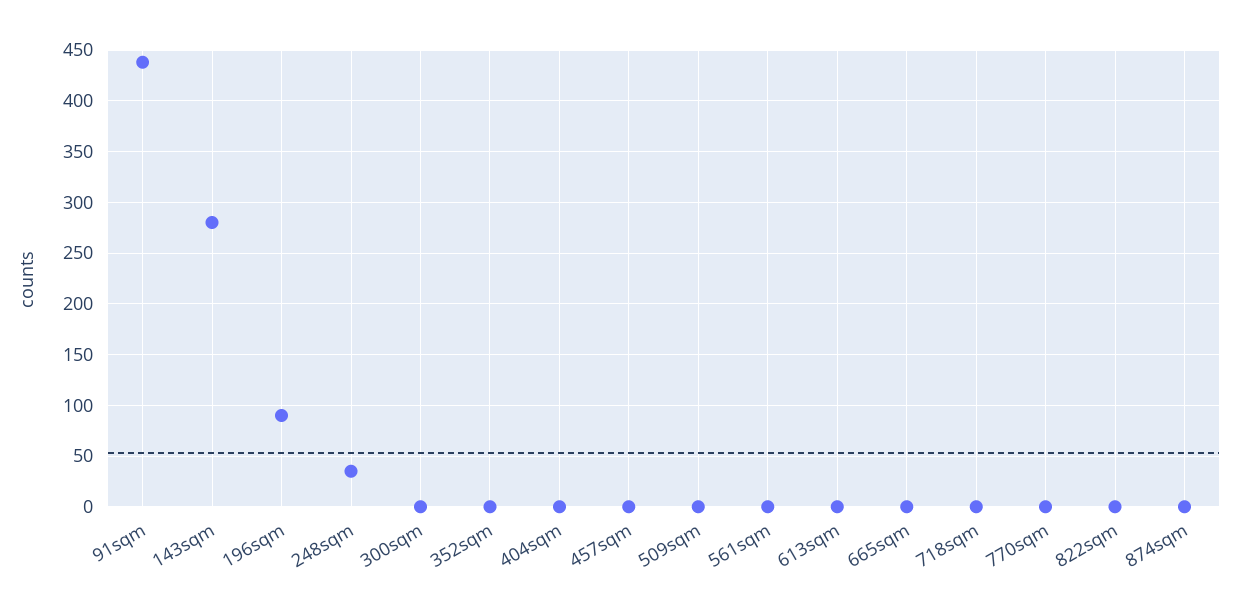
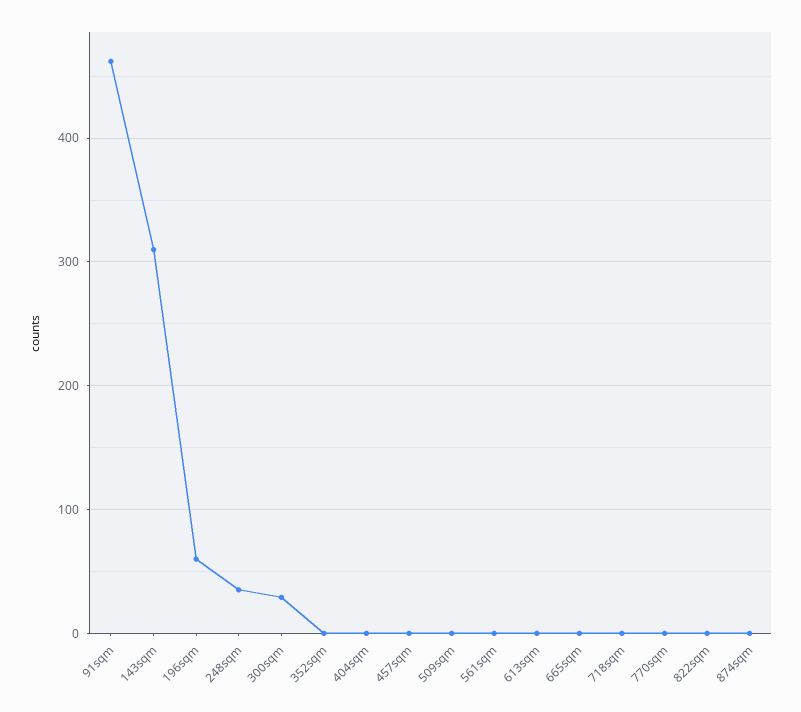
  {
-   "91sqm": 440,
+   "91sqm": 460,
-   "143sqm": 280,
+   "143sqm": 310,
-   "196sqm": 90,
+   "196sqm": 60,
    "248sqm": 40,
-   "300sqm": 0,
+   "300sqm": 30,
    "352sqm": 0,
    "404sqm": 0,
    "457sqm": 0,
    "509sqm": 0,
    "561sqm": 0,
    "613sqm": 0,
    "665sqm": 0,
    "718sqm": 0,
    "770sqm": 0,
    "822sqm": 0,
    "874sqm": 0
  }

